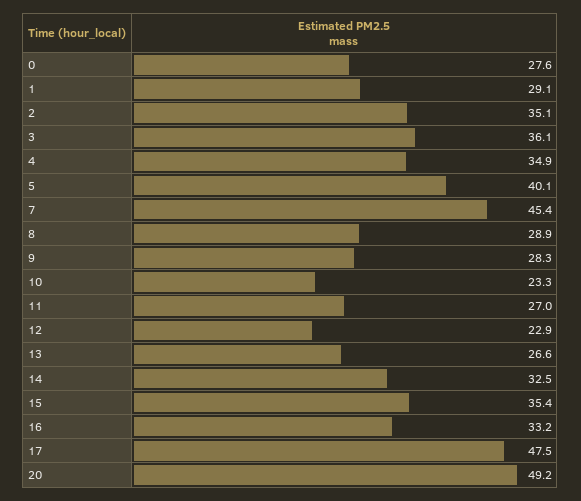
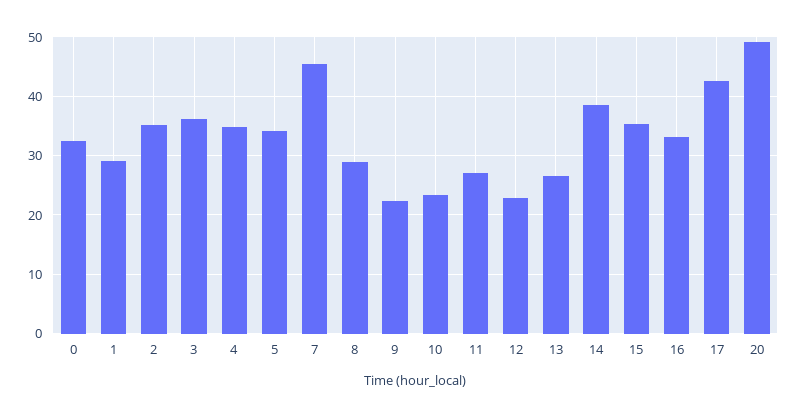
  {
-   "0": 27.6,
+   "0": 32,
    "1": 29.1,
    "2": 35.1,
    "3": 36.1,
    "4": 34.9,
-   "5": 40.1,
+   "5": 34,
    "7": 45.4,
    "8": 28.9,
-   "9": 28.3,
+   "9": 22,
    "10": 23.3,
    "11": 27,
    "12": 22.9,
    "13": 26.6,
-   "14": 32.5,
+   "14": 38,
    "15": 35.4,
    "16": 33.2,
-   "17": 47.5,
+   "17": 42,
    "20": 49.2
  }

